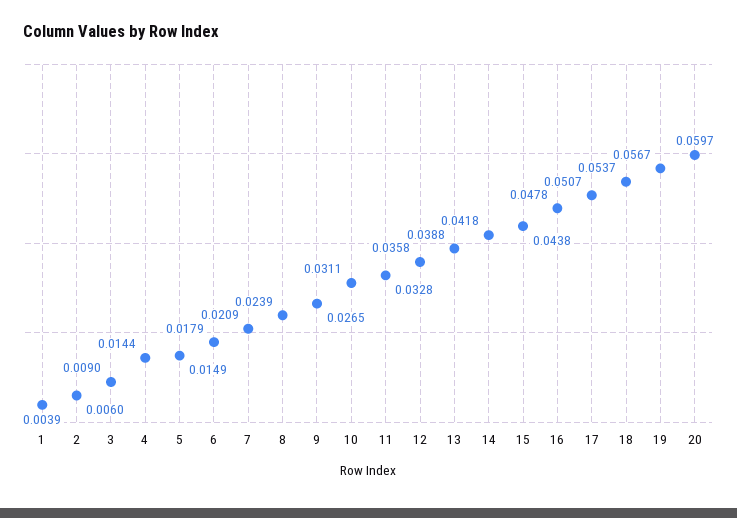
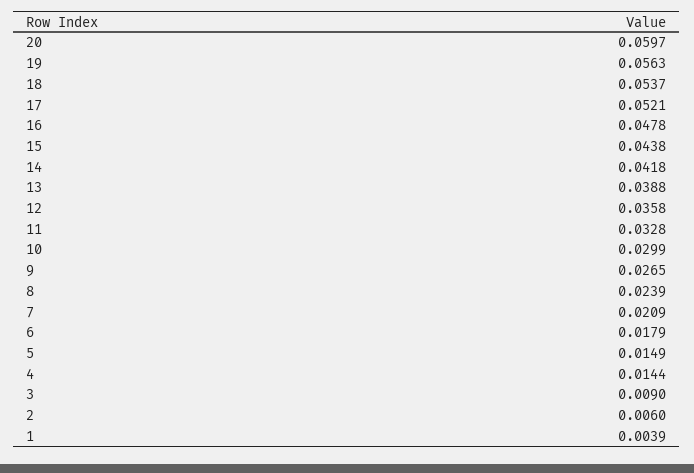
  {
    "1": 0.0039,
    "2": 0.006,
    "3": 0.009,
    "4": 0.0144,
    "5": 0.0149,
    "6": 0.0179,
    "7": 0.0209,
    "8": 0.0239,
    "9": 0.0265,
-   "10": 0.0311,
+   "10": 0.0299,
    "11": 0.0328,
    "12": 0.0358,
    "13": 0.0388,
    "14": 0.0418,
    "15": 0.0438,
    "16": 0.0478,
-   "17": 0.0507,
+   "17": 0.0521,
    "18": 0.0537,
-   "19": 0.0567,
+   "19": 0.0563,
    "20": 0.0597
  }

